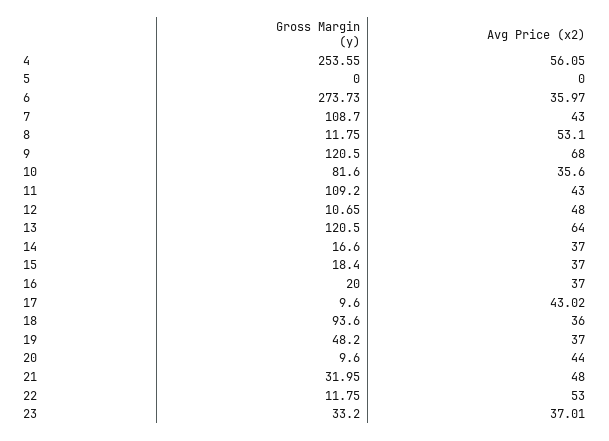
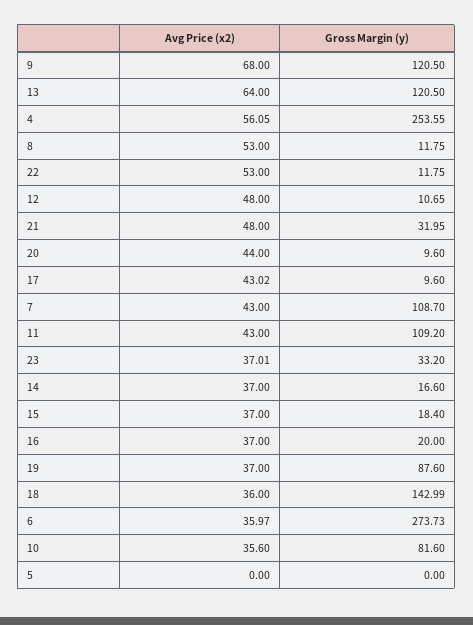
  {
    "Gross Margin (y)": {
      "4": 253.55,
      "5": 0,
      "6": 273.73,
      "7": 108.7,
      "8": 11.75,
      "9": 120.5,
      "10": 81.6,
      "11": 109.2,
      "12": 10.65,
      "13": 120.5,
      "14": 16.6,
      "15": 18.4,
      "16": 20,
      "17": 9.6,
-     "18": 93.6,
+     "18": 142.99,
-     "19": 48.2,
+     "19": 87.6,
      "20": 9.6,
      "21": 31.95,
      "22": 11.75,
      "23": 33.2
    },
    "Avg Price (x2)": {
      "4": 56.05,
      "5": 0,
      "6": 35.97,
      "7": 43,
-     "8": 53.1,
+     "8": 53,
      "9": 68,
      "10": 35.6,
      "11": 43,
      "12": 48,
      "13": 64,
      "14": 37,
      "15": 37,
      "16": 37,
      "17": 43.02,
      "18": 36,
      "19": 37,
      "20": 44,
      "21": 48,
      "22": 53,
      "23": 37.01
    }
  }

